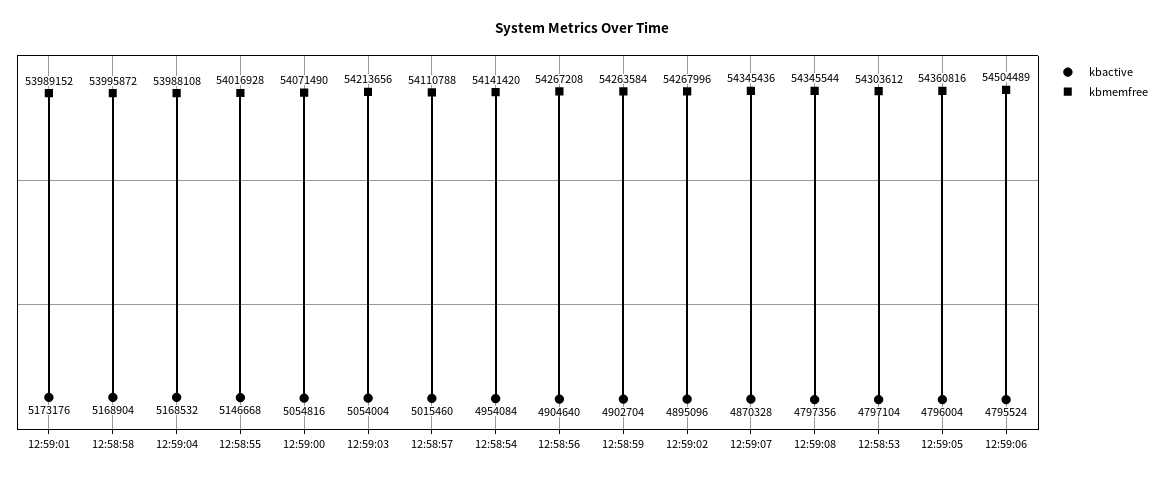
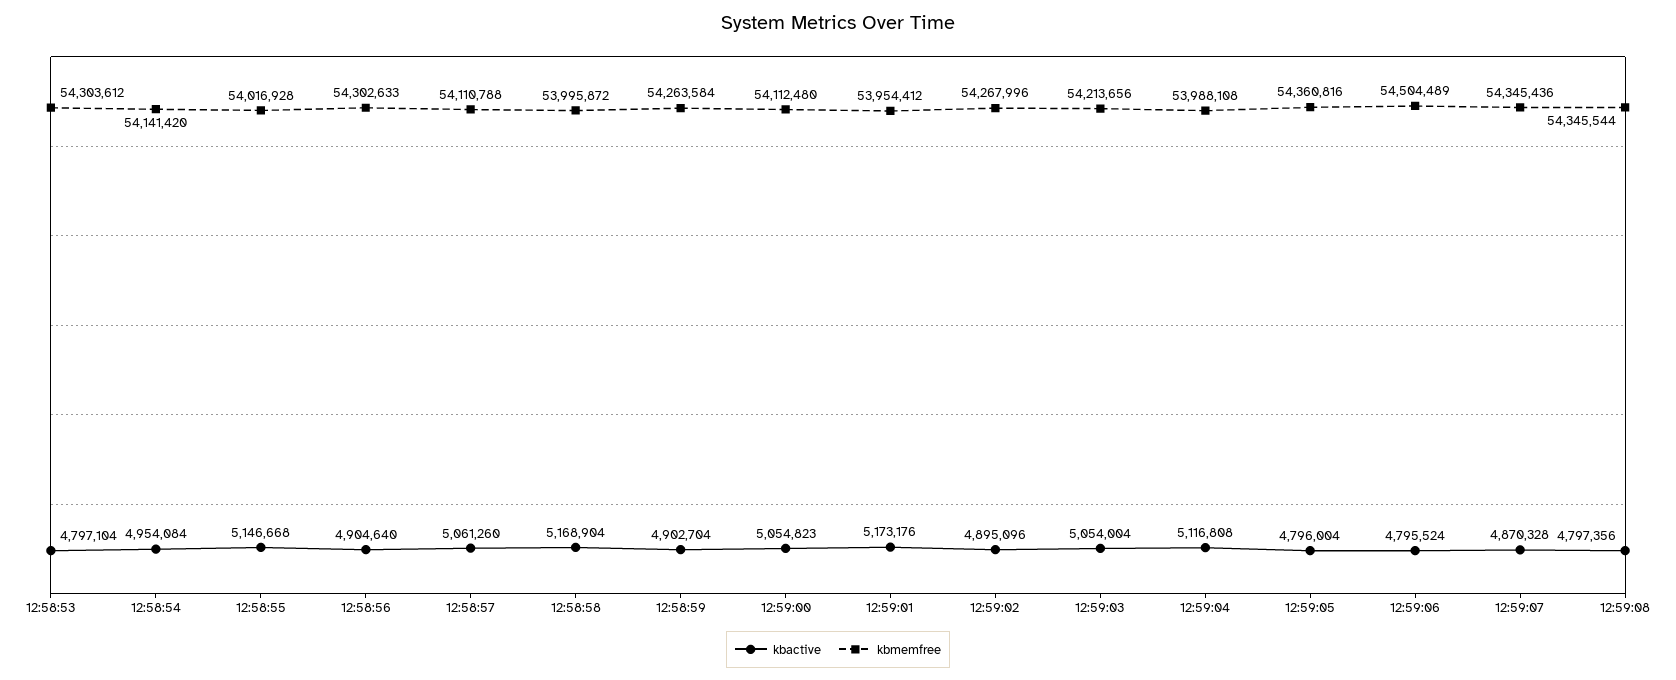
  {
    "kbactive": {
      "12:59:01": 5173176,
      "12:58:58": 5168904,
-     "12:59:04": 5168532,
+     "12:59:04": 5116808,
      "12:58:55": 5146668,
-     "12:59:00": 5054816,
+     "12:59:00": 5054823,
      "12:59:03": 5054004,
-     "12:58:57": 5015460,
+     "12:58:57": 5061260,
      "12:58:54": 4954084,
      "12:58:56": 4904640,
      "12:58:59": 4902704,
      "12:59:02": 4895096,
      "12:59:07": 4870328,
      "12:59:08": 4797356,
      "12:58:53": 4797104,
      "12:59:05": 4796004,
      "12:59:06": 4795524
    },
    "kbmemfree": {
-     "12:59:01": 53989152,
+     "12:59:01": 53954412,
      "12:58:58": 53995872,
      "12:59:04": 53988108,
      "12:58:55": 54016928,
-     "12:59:00": 54071490,
+     "12:59:00": 54112480,
      "12:59:03": 54213656,
      "12:58:57": 54110788,
      "12:58:54": 54141420,
-     "12:58:56": 54267208,
+     "12:58:56": 54302633,
      "12:58:59": 54263584,
      "12:59:02": 54267996,
      "12:59:07": 54345436,
      "12:59:08": 54345544,
      "12:58:53": 54303612,
      "12:59:05": 54360816,
      "12:59:06": 54504489
    }
  }

